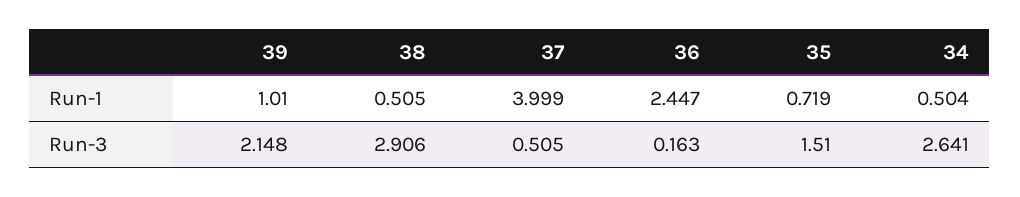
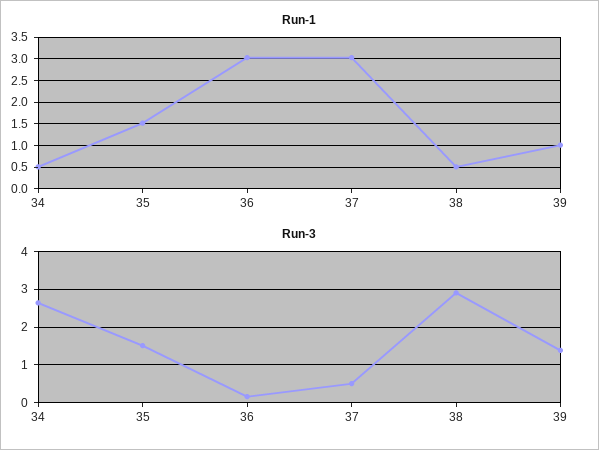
  {
    "Run-1": {
      "39": 1.01,
      "38": 0.505,
-     "37": 3.999,
+     "37": 3,
-     "36": 2.447,
+     "36": 3,
-     "35": 0.719,
+     "35": 1.5,
      "34": 0.504
    },
    "Run-3": {
-     "39": 2.148,
+     "39": 1.4,
      "38": 2.906,
      "37": 0.505,
      "36": 0.163,
      "35": 1.51,
      "34": 2.641
    }
  }

